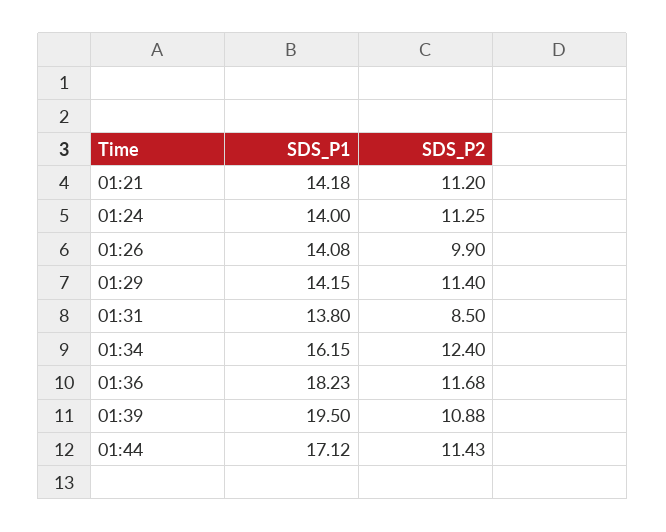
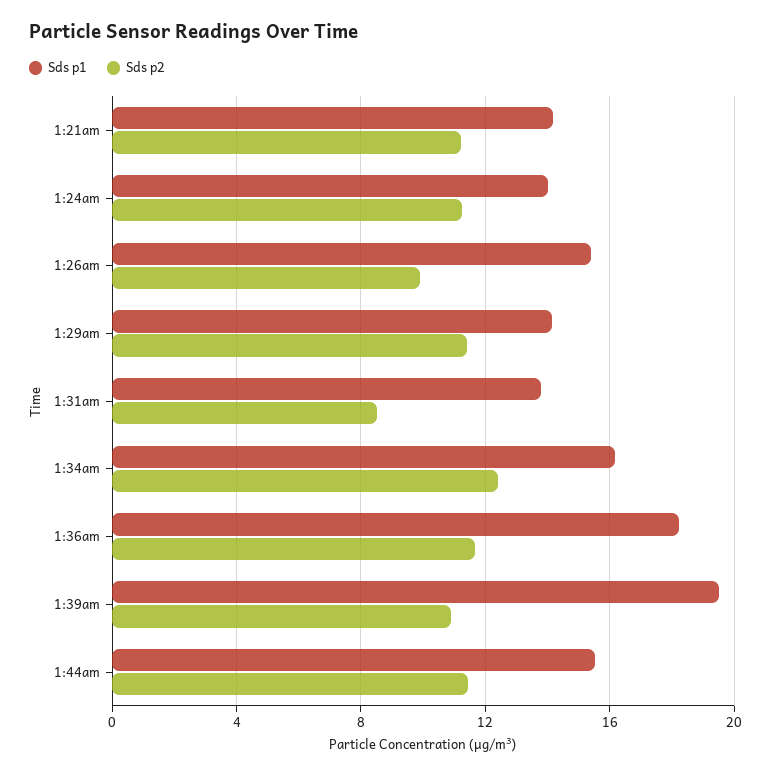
  {
    "SDS_P1": {
      "01:21": 14.18,
      "01:24": 14,
-     "01:26": 14.08,
+     "01:26": 15.5,
      "01:29": 14.15,
      "01:31": 13.8,
      "01:34": 16.15,
      "01:36": 18.23,
      "01:39": 19.5,
-     "01:44": 17.12
+     "01:44": 15.5
    },
    "SDS_P2": {
      "01:21": 11.2,
      "01:24": 11.25,
      "01:26": 9.9,
      "01:29": 11.4,
      "01:31": 8.5,
      "01:34": 12.4,
      "01:36": 11.68,
      "01:39": 10.88,
      "01:44": 11.43
    }
  }

